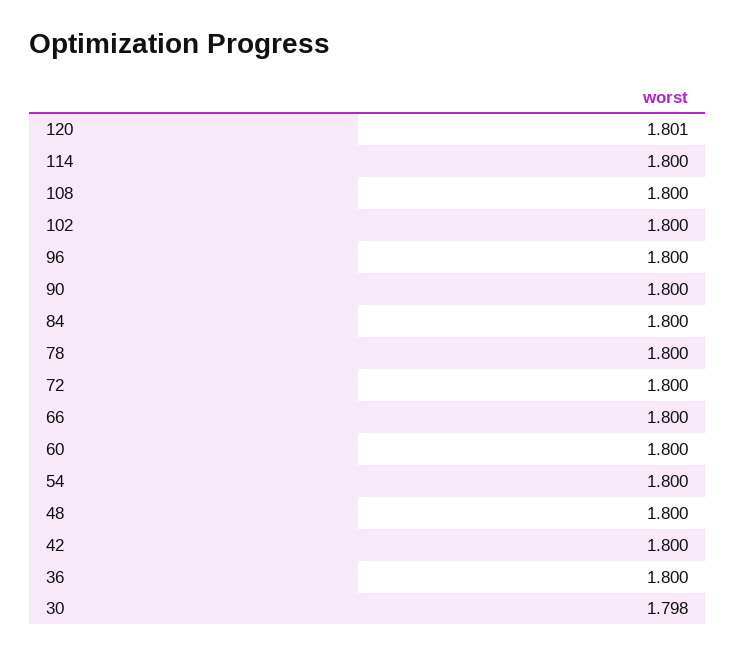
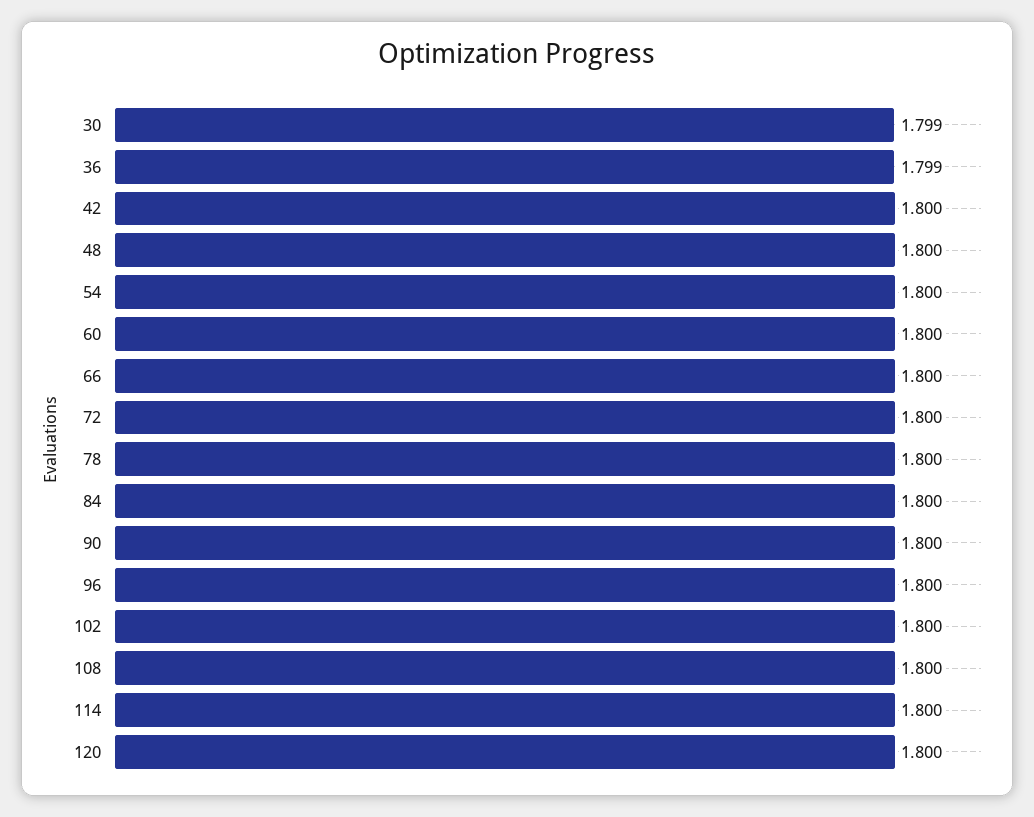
  {
-   "120": 1.801,
+   "120": 1.8,
    "114": 1.8,
    "108": 1.8,
    "102": 1.8,
    "96": 1.8,
    "90": 1.8,
    "84": 1.8,
    "78": 1.8,
    "72": 1.8,
    "66": 1.8,
    "60": 1.8,
    "54": 1.8,
    "48": 1.8,
    "42": 1.8,
-   "36": 1.8,
+   "36": 1.799,
-   "30": 1.798
+   "30": 1.799
  }

